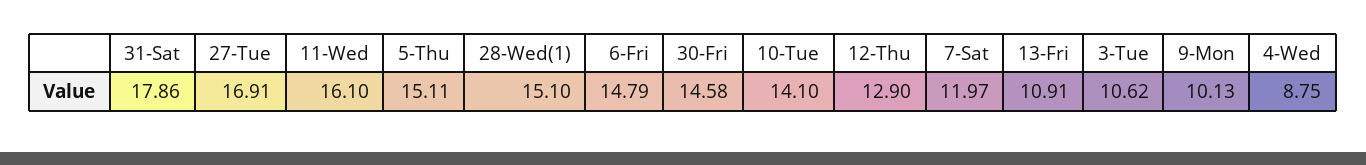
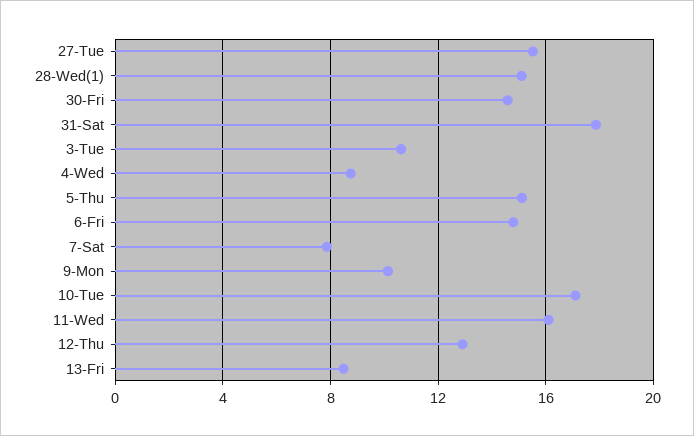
  {
    "31-Sat": 17.86,
-   "27-Tue": 16.91,
+   "27-Tue": 15.5,
    "11-Wed": 16.1,
    "5-Thu": 15.11,
    "28-Wed(1)": 15.1,
    "6-Fri": 14.79,
    "30-Fri": 14.58,
-   "10-Tue": 14.1,
+   "10-Tue": 17,
    "12-Thu": 12.9,
-   "7-Sat": 11.97,
+   "7-Sat": 8,
-   "13-Fri": 10.91,
+   "13-Fri": 8.5,
    "3-Tue": 10.62,
    "9-Mon": 10.13,
    "4-Wed": 8.75
  }

